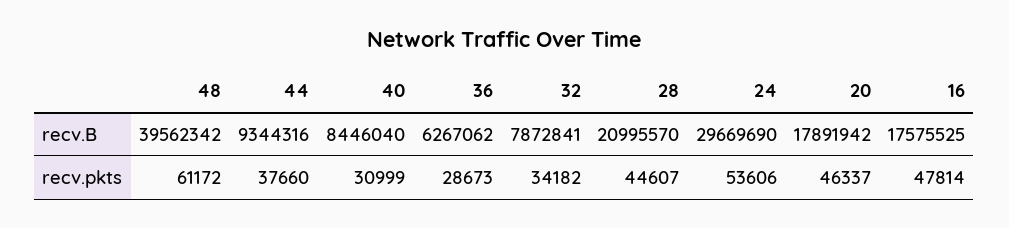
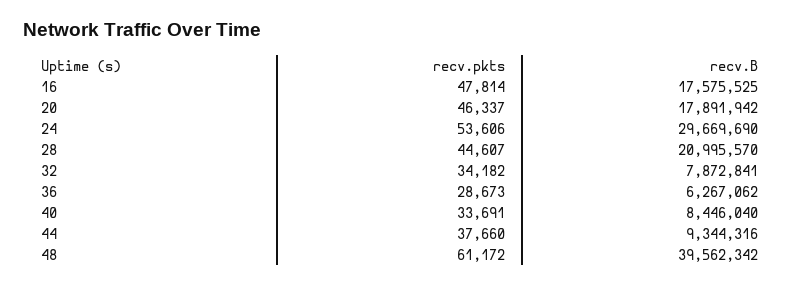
  {
    "48": {
      "recv.B": 39562342,
      "recv.pkts": 61172
    },
    "44": {
      "recv.B": 9344316,
      "recv.pkts": 37660
    },
    "40": {
      "recv.B": 8446040,
-     "recv.pkts": 30999
+     "recv.pkts": 33691
    },
    "36": {
      "recv.B": 6267062,
      "recv.pkts": 28673
    },
    "32": {
      "recv.B": 7872841,
      "recv.pkts": 34182
    },
    "28": {
      "recv.B": 20995570,
      "recv.pkts": 44607
    },
    "24": {
      "recv.B": 29669690,
      "recv.pkts": 53606
    },
    "20": {
      "recv.B": 17891942,
      "recv.pkts": 46337
    },
    "16": {
      "recv.B": 17575525,
      "recv.pkts": 47814
    }
  }

